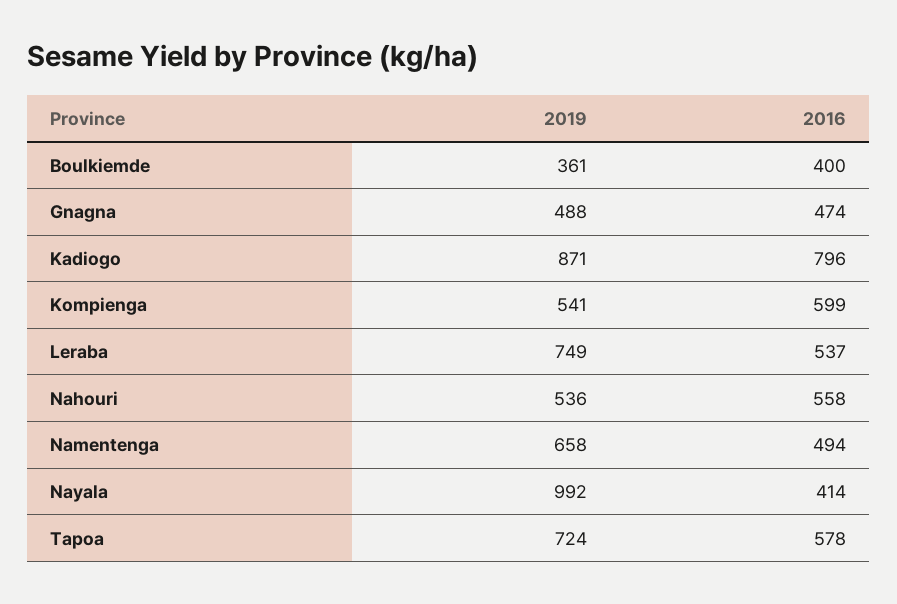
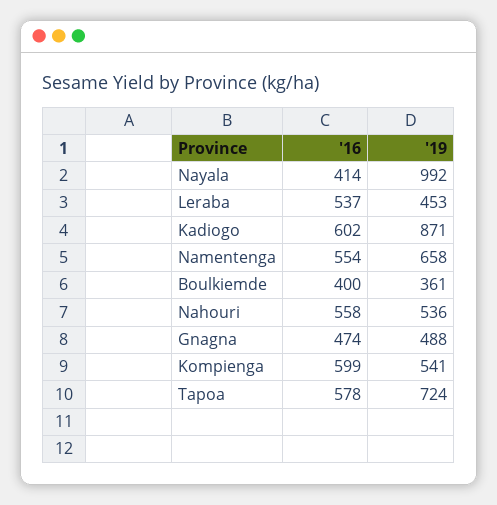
  {
    "2019": {
      "Boulkiemde": 361,
      "Gnagna": 488,
      "Kadiogo": 871,
      "Kompienga": 541,
-     "Leraba": 749,
+     "Leraba": 453,
      "Nahouri": 536,
      "Namentenga": 658,
      "Nayala": 992,
      "Tapoa": 724
    },
    "2016": {
      "Boulkiemde": 400,
      "Gnagna": 474,
-     "Kadiogo": 796,
+     "Kadiogo": 602,
      "Kompienga": 599,
      "Leraba": 537,
      "Nahouri": 558,
-     "Namentenga": 494,
+     "Namentenga": 554,
      "Nayala": 414,
      "Tapoa": 578
    }
  }

